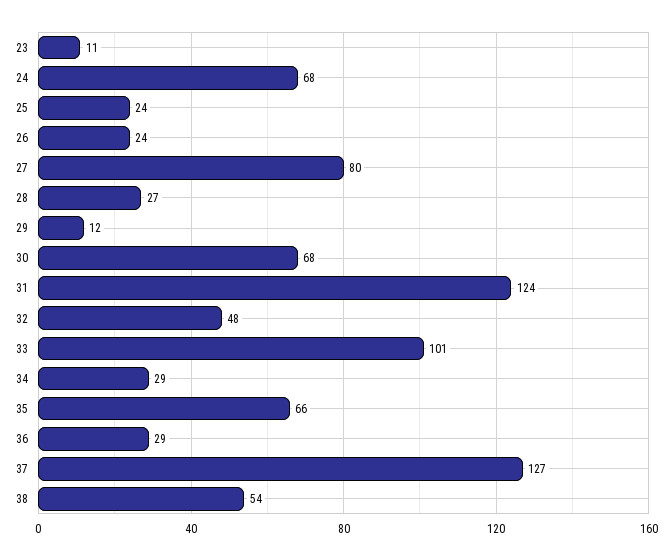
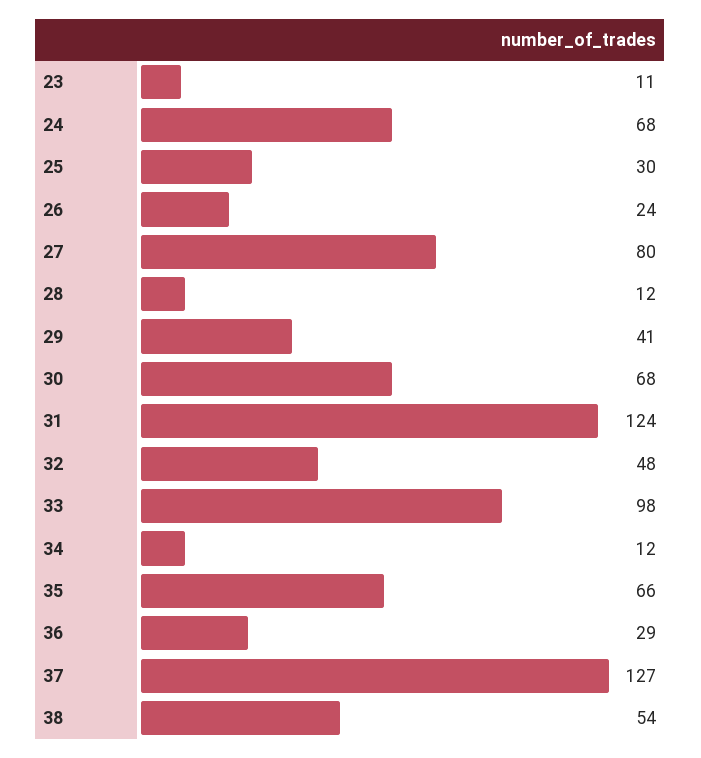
  {
    "23": 11,
    "24": 68,
-   "25": 24,
+   "25": 30,
    "26": 24,
    "27": 80,
-   "28": 27,
+   "28": 12,
-   "29": 12,
+   "29": 41,
    "30": 68,
    "31": 124,
    "32": 48,
-   "33": 101,
+   "33": 98,
-   "34": 29,
+   "34": 12,
    "35": 66,
    "36": 29,
    "37": 127,
    "38": 54
  }

